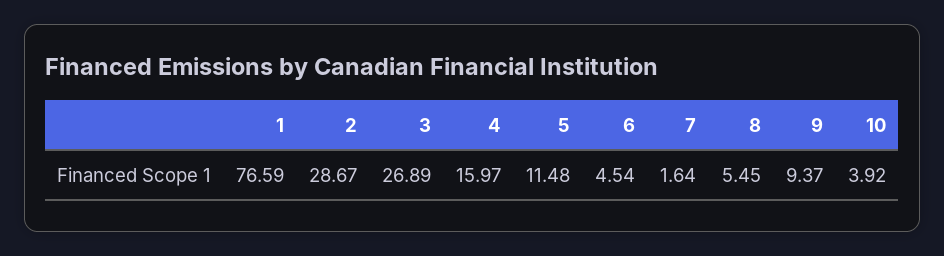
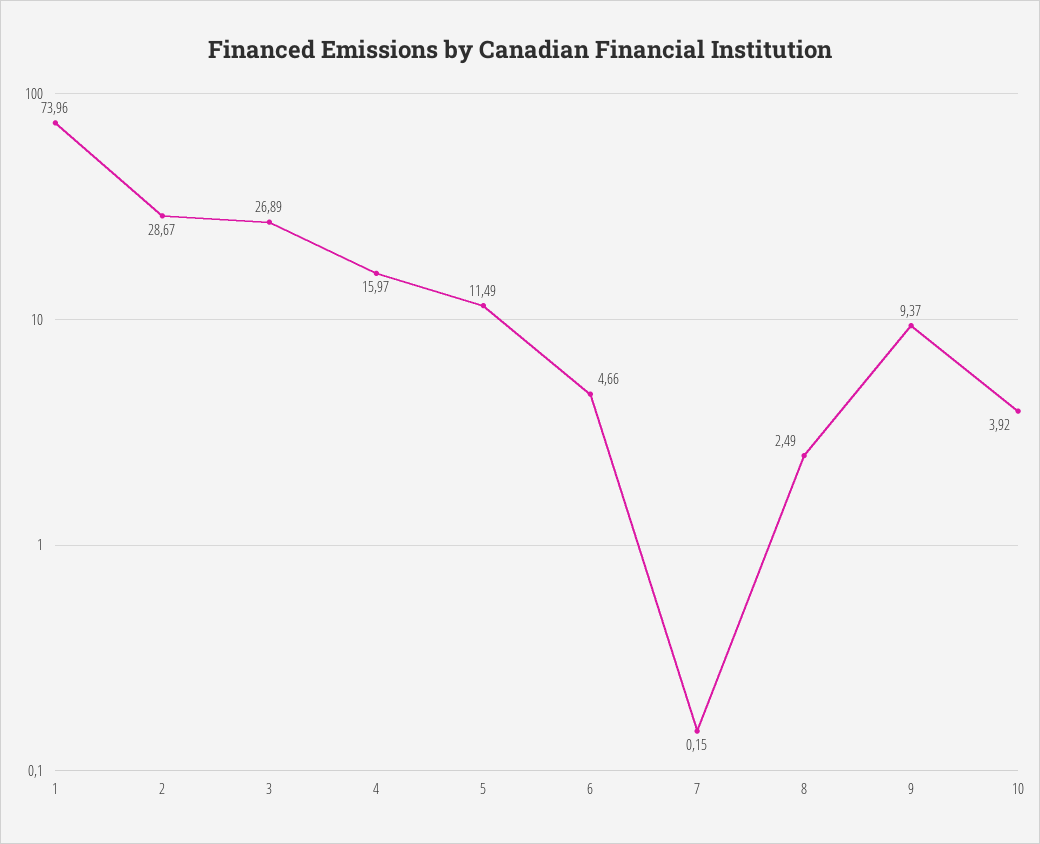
  {
-   "1": 76.59,
+   "1": 73.96,
    "2": 28.67,
    "3": 26.89,
    "4": 15.97,
-   "5": 11.48,
+   "5": 11.49,
-   "6": 4.54,
+   "6": 4.66,
-   "7": 1.64,
+   "7": 0.15,
-   "8": 5.45,
+   "8": 2.49,
    "9": 9.37,
    "10": 3.92
  }

